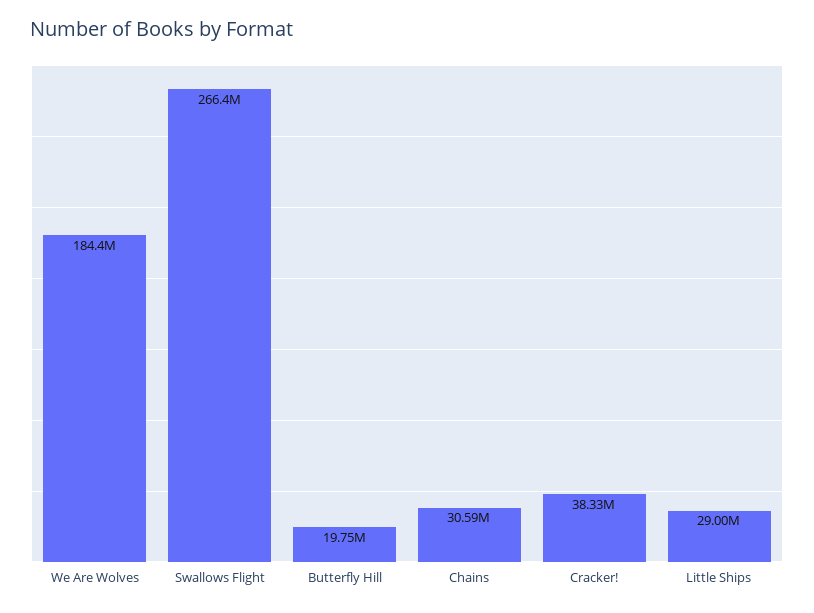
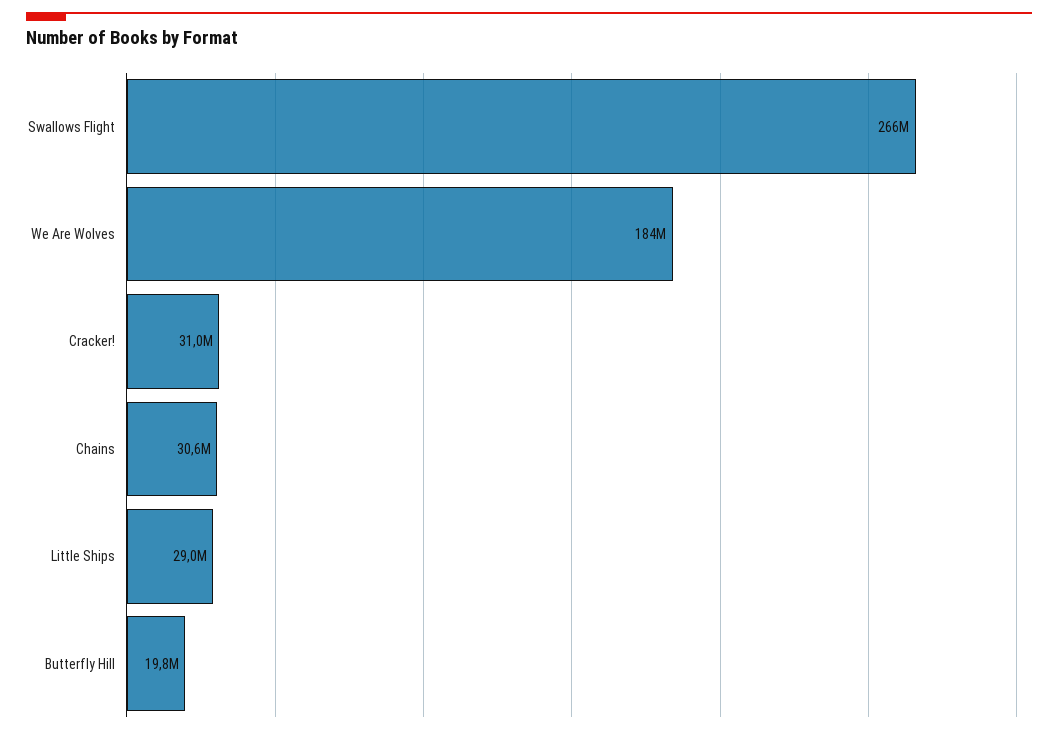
  {
    "We Are Wolves": 184400000,
    "Swallows Flight": 266400000,
    "Butterfly Hill": 19750000,
    "Chains": 30590000,
-   "Cracker!": 38330000,
+   "Cracker!": 31000000,
    "Little Ships": 29000000
  }

